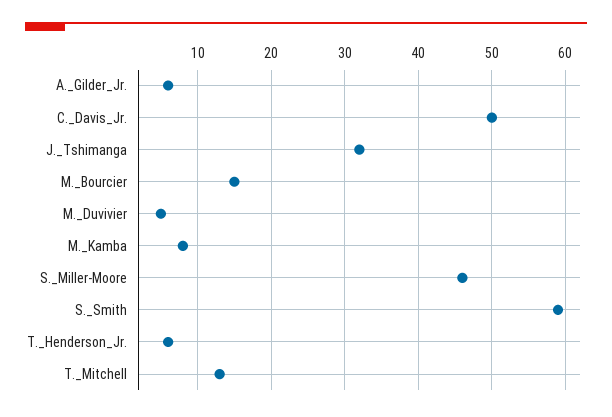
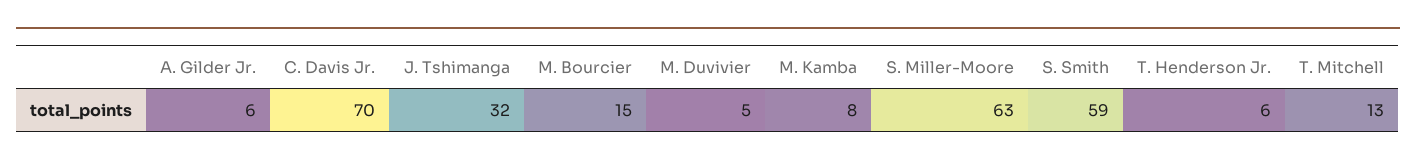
  {
    "A._Gilder_Jr.": 6,
-   "C._Davis_Jr.": 50,
+   "C._Davis_Jr.": 70,
    "J._Tshimanga": 32,
    "M._Bourcier": 15,
    "M._Duvivier": 5,
    "M._Kamba": 8,
-   "S._Miller-Moore": 46,
+   "S._Miller-Moore": 63,
    "S._Smith": 59,
    "T._Henderson_Jr.": 6,
    "T._Mitchell": 13
  }

